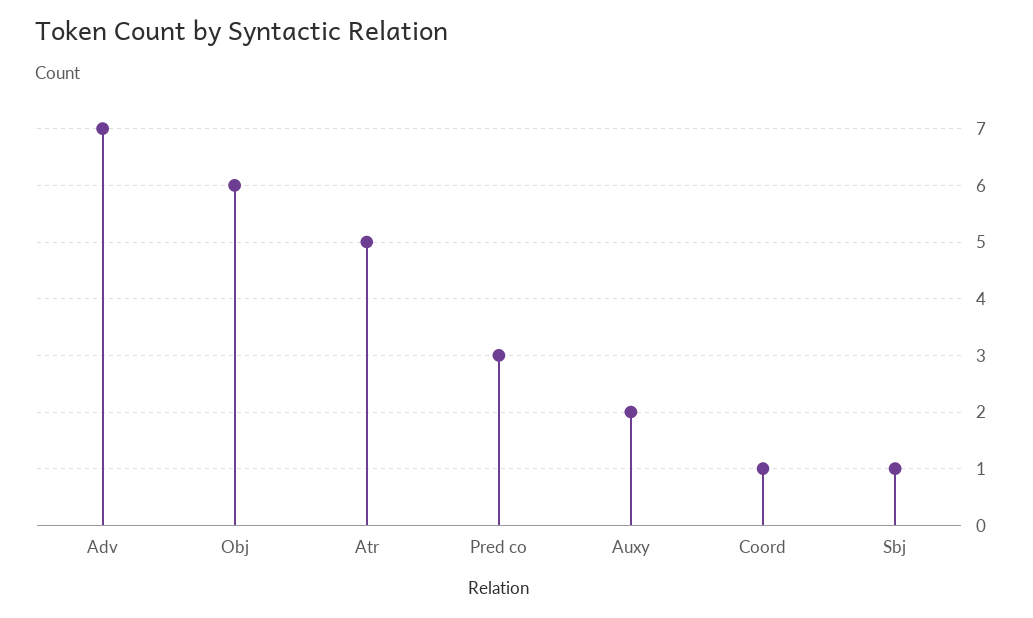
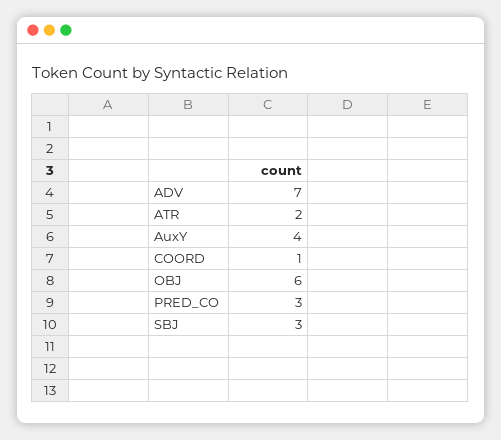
  {
    "Adv": 7,
    "Obj": 6,
-   "Atr": 5,
+   "Atr": 2,
    "Pred co": 3,
-   "Auxy": 2,
+   "Auxy": 4,
    "Coord": 1,
-   "Sbj": 1
+   "Sbj": 3
  }

